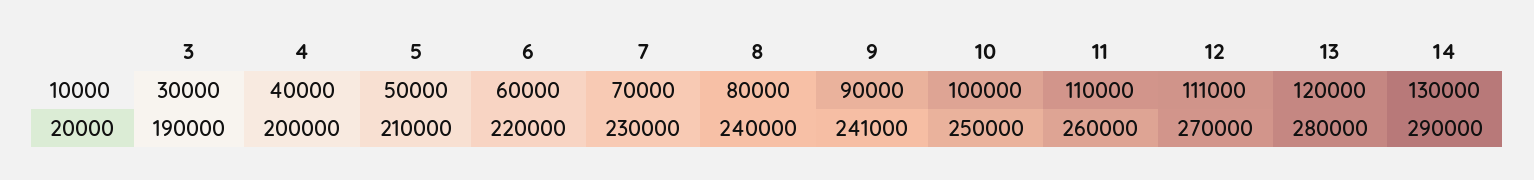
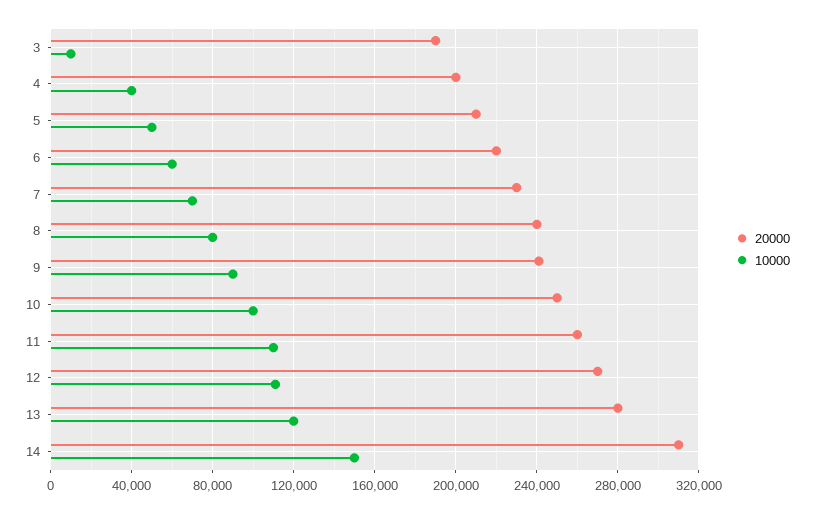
  {
    "10000": {
-     "3": 30000,
+     "3": 10000,
      "4": 40000,
      "5": 50000,
      "6": 60000,
      "7": 70000,
      "8": 80000,
      "9": 90000,
      "10": 100000,
      "11": 110000,
      "12": 111000,
      "13": 120000,
-     "14": 130000
+     "14": 150000
    },
    "20000": {
      "3": 190000,
      "4": 200000,
      "5": 210000,
      "6": 220000,
      "7": 230000,
      "8": 240000,
      "9": 241000,
      "10": 250000,
      "11": 260000,
      "12": 270000,
      "13": 280000,
-     "14": 290000
+     "14": 310000
    }
  }

